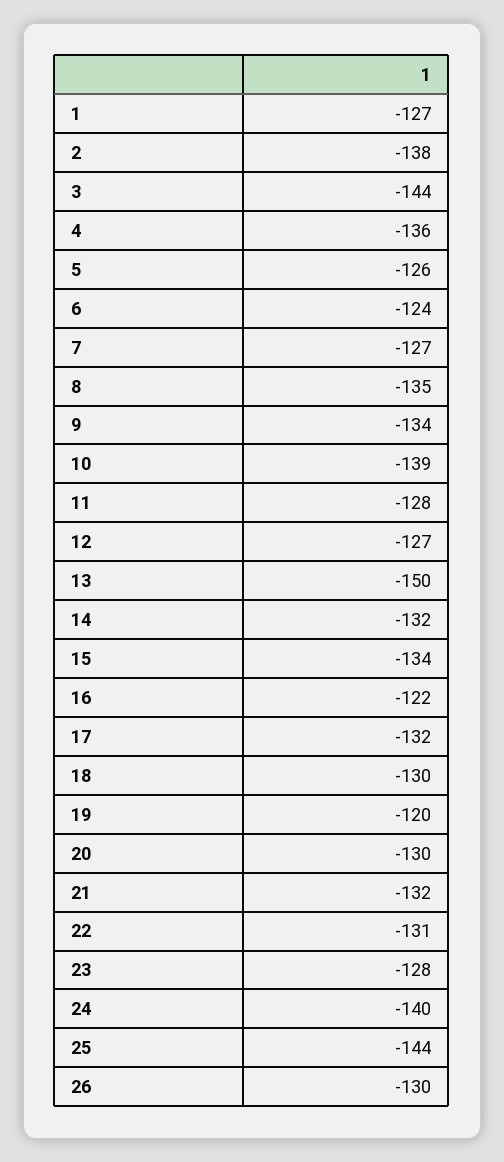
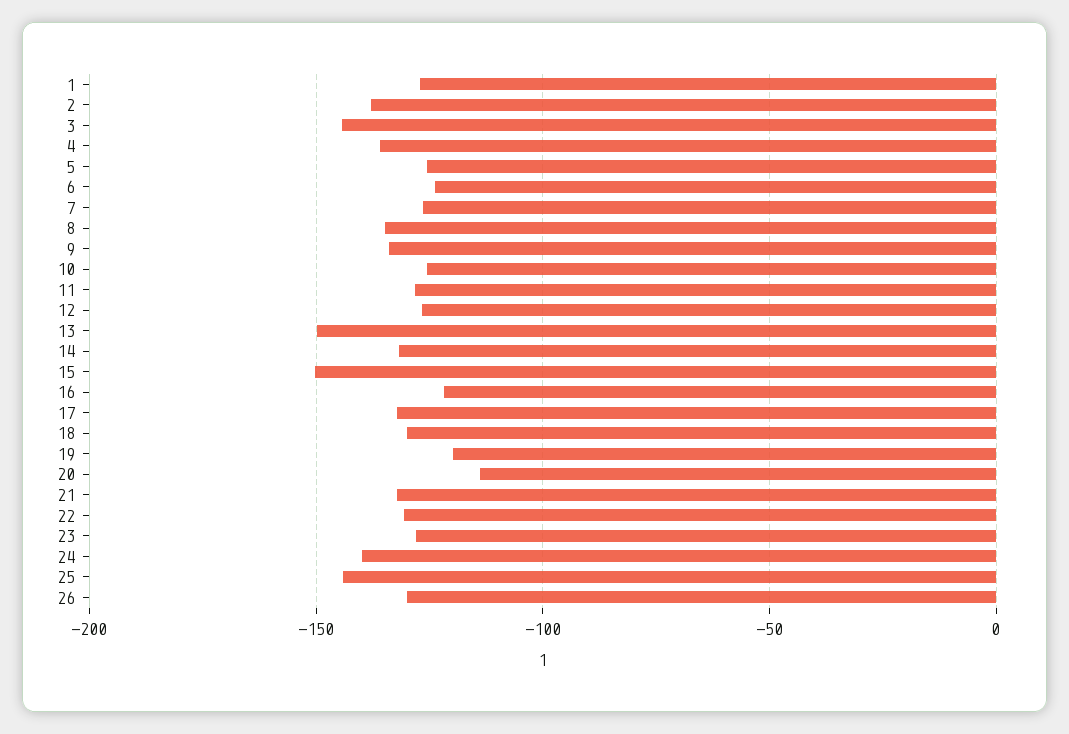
  {
    "1": -127,
    "2": -138,
    "3": -144,
    "4": -136,
    "5": -126,
    "6": -124,
    "7": -127,
    "8": -135,
    "9": -134,
-   "10": -139,
+   "10": -125,
    "11": -128,
    "12": -127,
    "13": -150,
    "14": -132,
-   "15": -134,
+   "15": -150,
    "16": -122,
    "17": -132,
    "18": -130,
    "19": -120,
-   "20": -130,
+   "20": -115,
    "21": -132,
    "22": -131,
    "23": -128,
    "24": -140,
    "25": -144,
    "26": -130
  }

